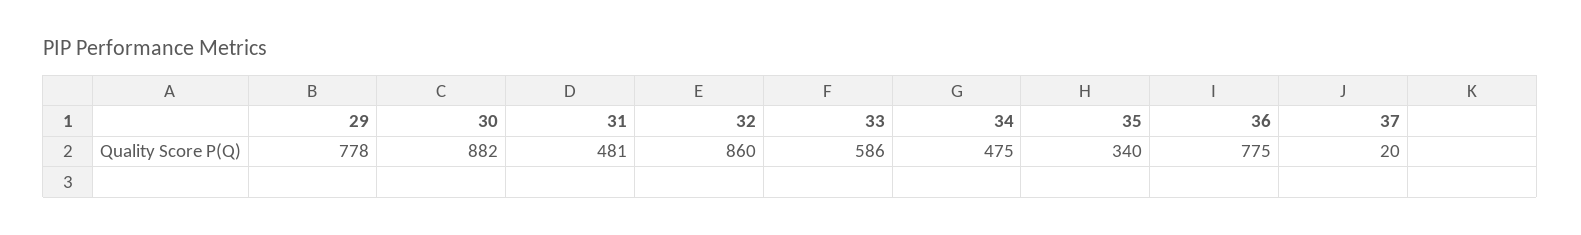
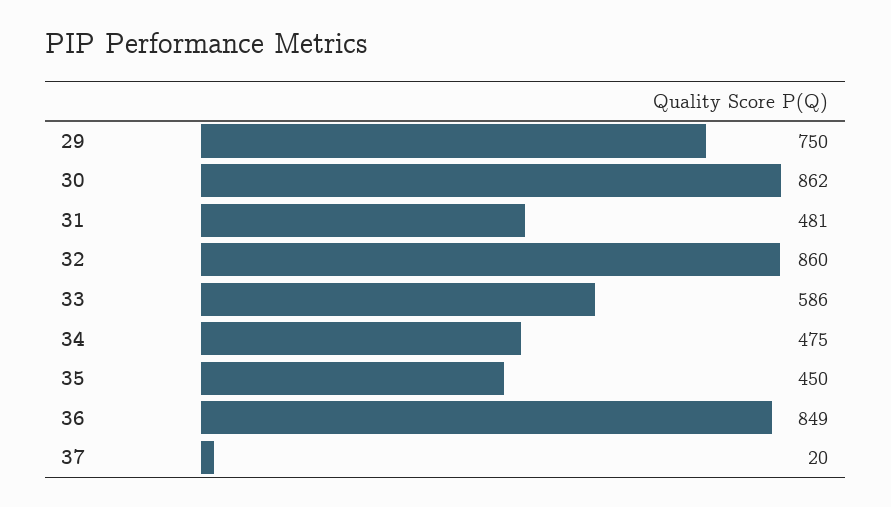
  {
-   "29": 778,
+   "29": 750,
-   "30": 882,
+   "30": 862,
    "31": 481,
    "32": 860,
    "33": 586,
    "34": 475,
-   "35": 340,
+   "35": 450,
-   "36": 775,
+   "36": 849,
    "37": 20
  }

